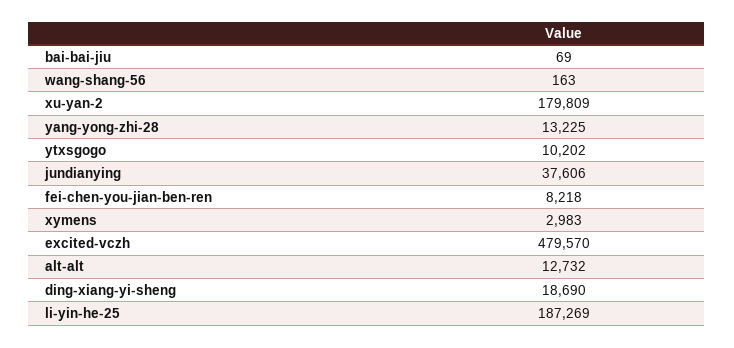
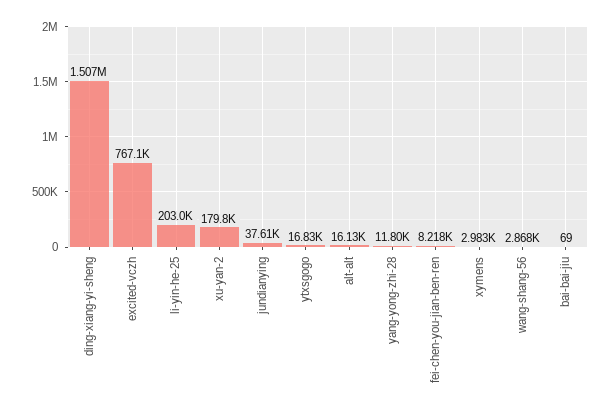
  {
    "bai-bai-jiu": 69,
-   "wang-shang-56": 163,
+   "wang-shang-56": 2868,
    "xu-yan-2": 179809,
-   "yang-yong-zhi-28": 13225,
+   "yang-yong-zhi-28": 11800,
-   "ytxsgogo": 10202,
+   "ytxsgogo": 16830,
    "jundianying": 37606,
    "fei-chen-you-jian-ben-ren": 8218,
    "xymens": 2983,
-   "excited-vczh": 479570,
+   "excited-vczh": 767100,
-   "alt-alt": 12732,
+   "alt-alt": 16130,
-   "ding-xiang-yi-sheng": 18690,
+   "ding-xiang-yi-sheng": 1507000,
-   "li-yin-he-25": 187269
+   "li-yin-he-25": 203000
  }

